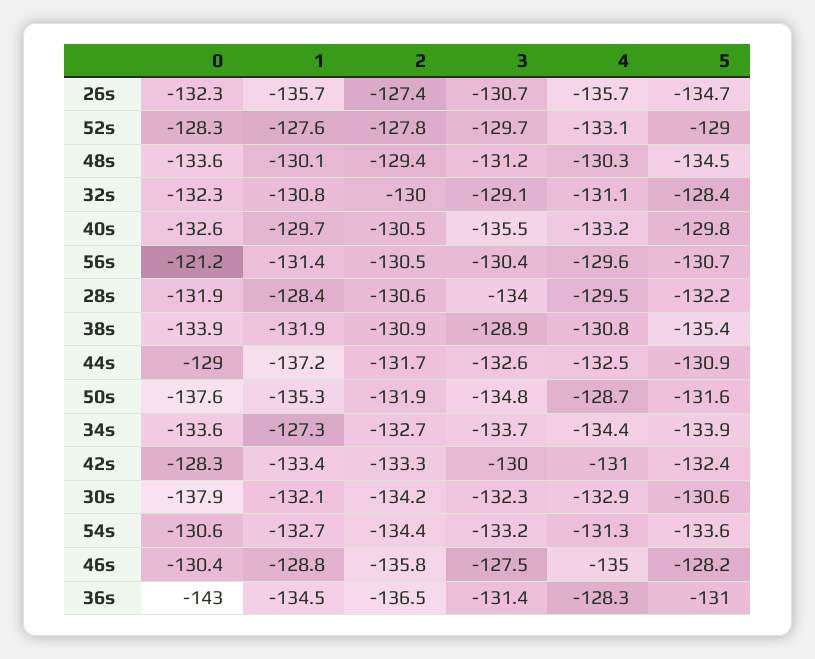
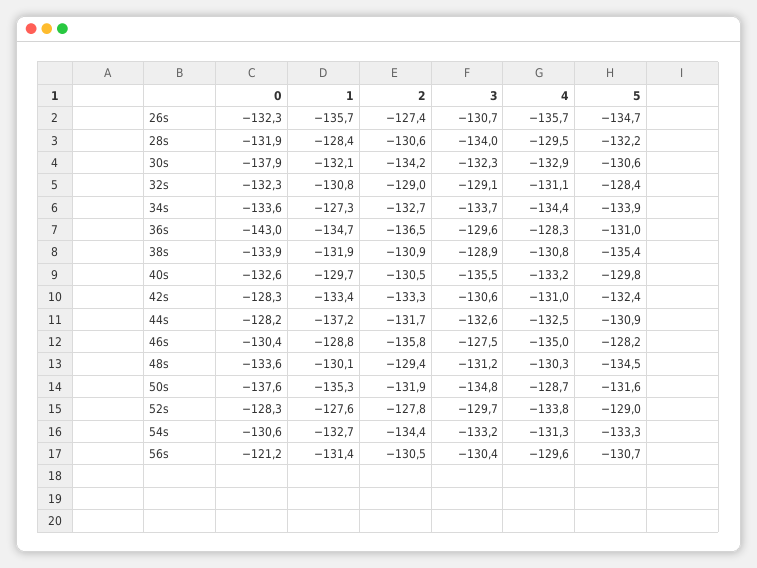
  {
    "0": {
      "26s": -132.3,
      "52s": -128.3,
      "48s": -133.6,
      "32s": -132.3,
      "40s": -132.6,
      "56s": -121.2,
      "28s": -131.9,
      "38s": -133.9,
-     "44s": -129,
+     "44s": -128.2,
      "50s": -137.6,
      "34s": -133.6,
      "42s": -128.3,
      "30s": -137.9,
      "54s": -130.6,
      "46s": -130.4,
      "36s": -143
    },
    "1": {
      "26s": -135.7,
      "52s": -127.6,
      "48s": -130.1,
      "32s": -130.8,
      "40s": -129.7,
      "56s": -131.4,
      "28s": -128.4,
      "38s": -131.9,
      "44s": -137.2,
      "50s": -135.3,
      "34s": -127.3,
      "42s": -133.4,
      "30s": -132.1,
      "54s": -132.7,
      "46s": -128.8,
-     "36s": -134.5
+     "36s": -134.7
    },
    "2": {
      "26s": -127.4,
      "52s": -127.8,
      "48s": -129.4,
-     "32s": -130,
+     "32s": -129,
      "40s": -130.5,
      "56s": -130.5,
      "28s": -130.6,
      "38s": -130.9,
      "44s": -131.7,
      "50s": -131.9,
      "34s": -132.7,
      "42s": -133.3,
      "30s": -134.2,
      "54s": -134.4,
      "46s": -135.8,
      "36s": -136.5
    },
    "3": {
      "26s": -130.7,
      "52s": -129.7,
      "48s": -131.2,
      "32s": -129.1,
      "40s": -135.5,
      "56s": -130.4,
      "28s": -134,
      "38s": -128.9,
      "44s": -132.6,
      "50s": -134.8,
      "34s": -133.7,
-     "42s": -130,
+     "42s": -130.6,
      "30s": -132.3,
      "54s": -133.2,
      "46s": -127.5,
-     "36s": -131.4
+     "36s": -129.6
    },
    "4": {
      "26s": -135.7,
-     "52s": -133.1,
+     "52s": -133.8,
      "48s": -130.3,
      "32s": -131.1,
      "40s": -133.2,
      "56s": -129.6,
      "28s": -129.5,
      "38s": -130.8,
      "44s": -132.5,
      "50s": -128.7,
      "34s": -134.4,
      "42s": -131,
      "30s": -132.9,
      "54s": -131.3,
      "46s": -135,
      "36s": -128.3
    },
    "5": {
      "26s": -134.7,
      "52s": -129,
      "48s": -134.5,
      "32s": -128.4,
      "40s": -129.8,
      "56s": -130.7,
      "28s": -132.2,
      "38s": -135.4,
      "44s": -130.9,
      "50s": -131.6,
      "34s": -133.9,
      "42s": -132.4,
      "30s": -130.6,
-     "54s": -133.6,
+     "54s": -133.3,
      "46s": -128.2,
      "36s": -131
    }
  }

